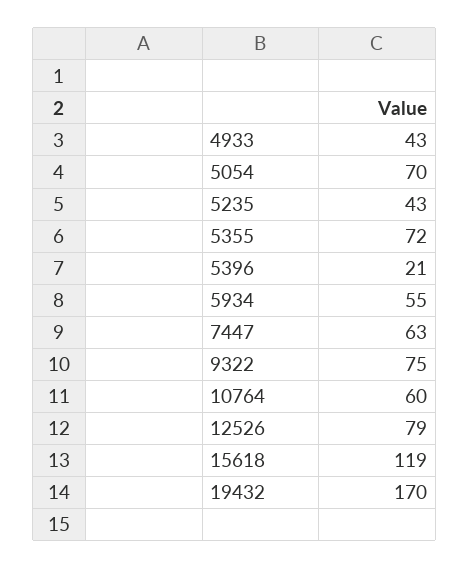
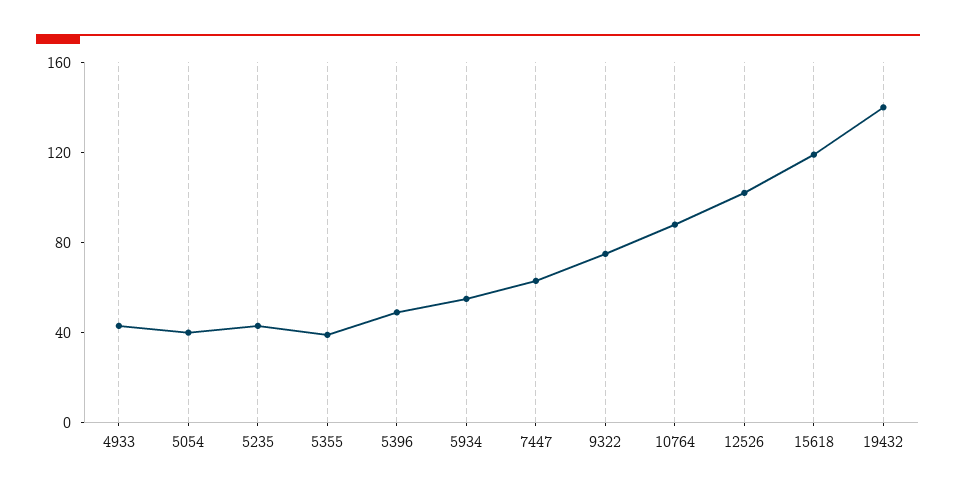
  {
    "4933": 43,
-   "5054": 70,
+   "5054": 40,
    "5235": 43,
-   "5355": 72,
+   "5355": 40,
-   "5396": 21,
+   "5396": 50,
    "5934": 55,
    "7447": 63,
    "9322": 75,
-   "10764": 60,
+   "10764": 90,
-   "12526": 79,
+   "12526": 100,
    "15618": 119,
-   "19432": 170
+   "19432": 140
  }

